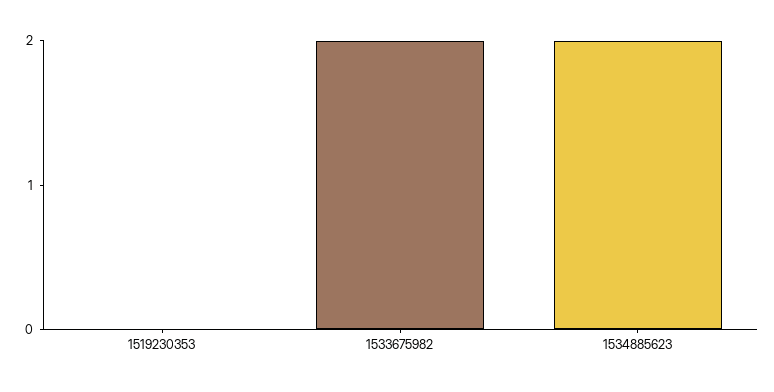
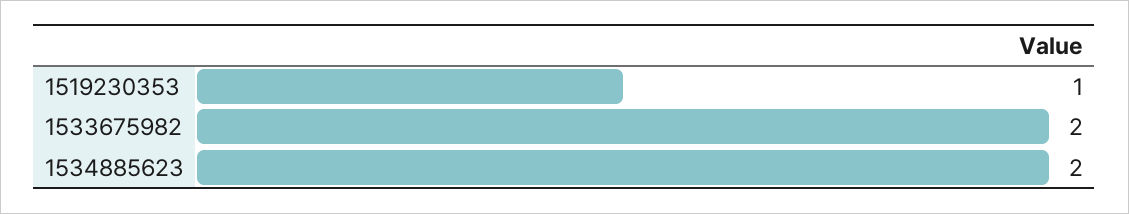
  {
-   "1519230353": 0,
+   "1519230353": 1,
    "1533675982": 2,
    "1534885623": 2
  }

